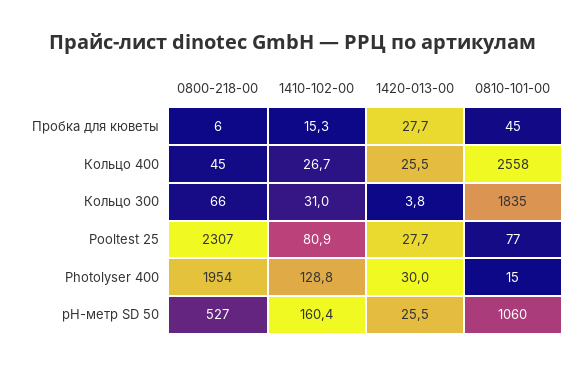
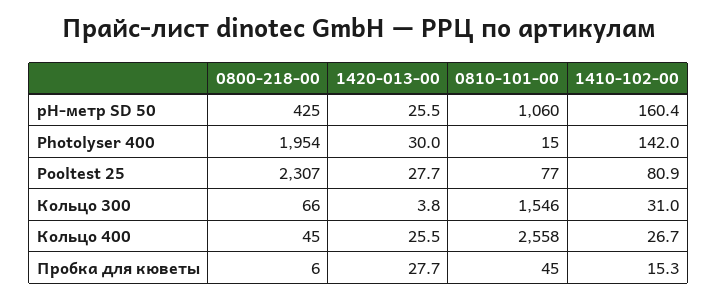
  {
    "0800-218-00": {
      "Пробка для кюветы": 6,
      "Кольцо 400": 45,
      "Кольцо 300": 66,
      "Pooltest 25": 2307,
      "Photolyser 400": 1954,
-     "pH-метр SD 50": 527
+     "pH-метр SD 50": 425
    },
    "1410-102-00": {
      "Пробка для кюветы": 15.3,
      "Кольцо 400": 26.7,
      "Кольцо 300": 31,
      "Pooltest 25": 80.9,
-     "Photolyser 400": 128.8,
+     "Photolyser 400": 142,
      "pH-метр SD 50": 160.4
    },
    "1420-013-00": {
      "Пробка для кюветы": 27.7,
      "Кольцо 400": 25.5,
      "Кольцо 300": 3.8,
      "Pooltest 25": 27.7,
      "Photolyser 400": 30,
      "pH-метр SD 50": 25.5
    },
    "0810-101-00": {
      "Пробка для кюветы": 45,
      "Кольцо 400": 2558,
-     "Кольцо 300": 1835,
+     "Кольцо 300": 1546,
      "Pooltest 25": 77,
      "Photolyser 400": 15,
      "pH-метр SD 50": 1060
    }
  }

